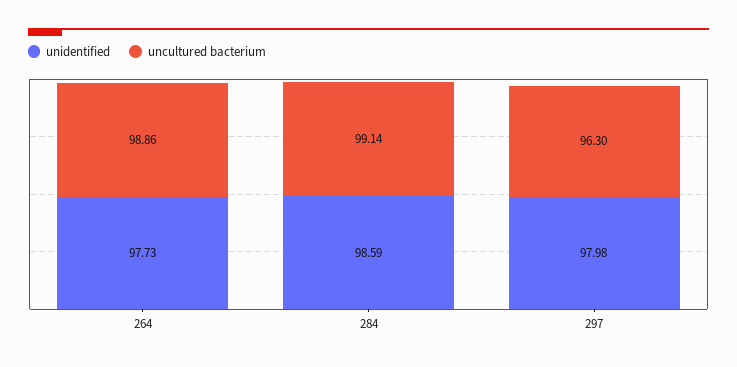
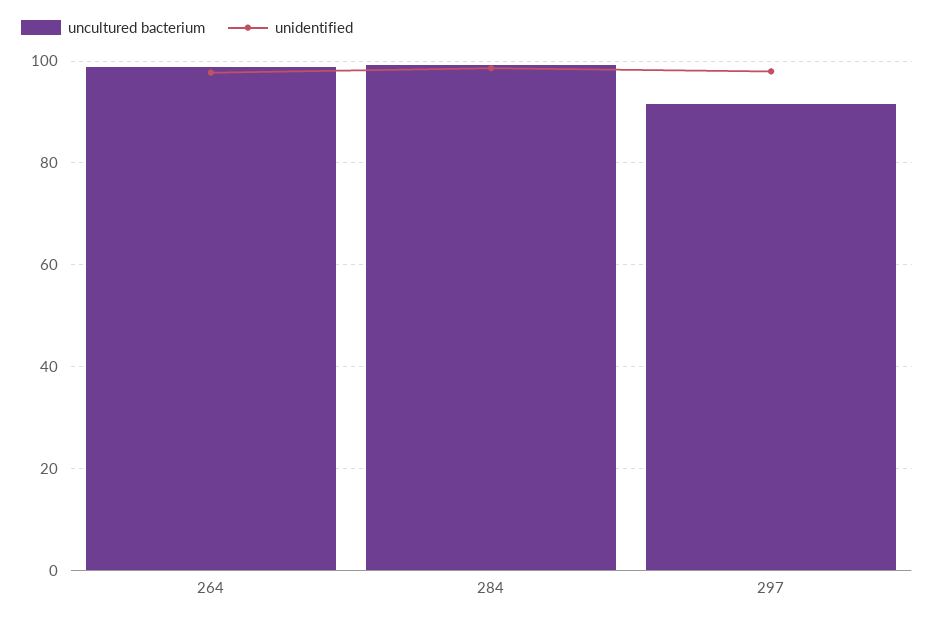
  {
    "unidentified": {
      "264": 97.73,
      "284": 98.59,
      "297": 97.98
    },
    "uncultured bacterium": {
      "264": 98.86,
      "284": 99.14,
-     "297": 96.3
+     "297": 92
    }
  }

